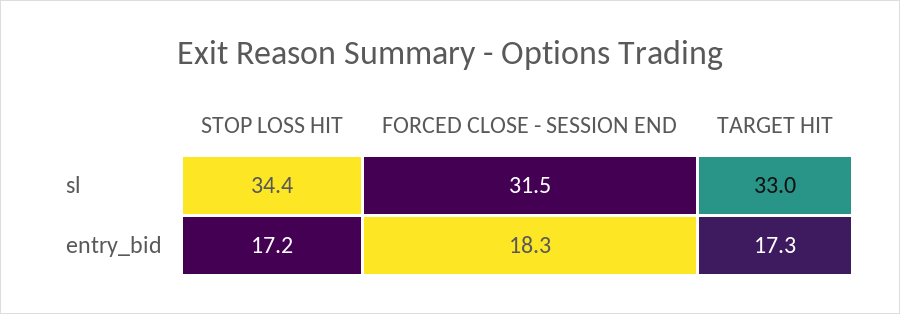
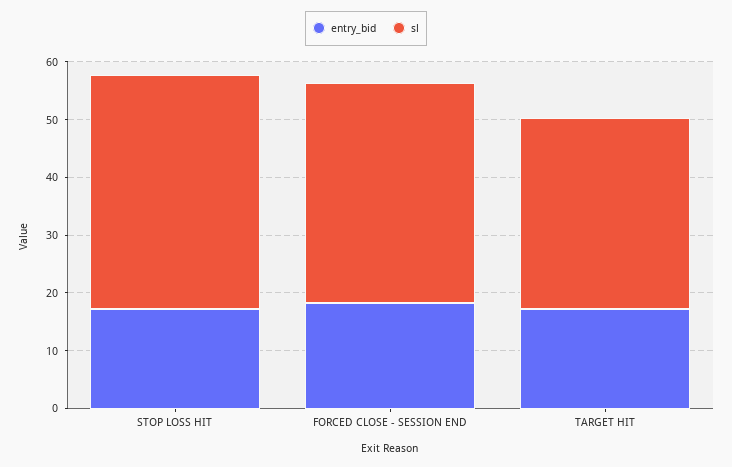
  {
    "sl": {
-     "STOP LOSS HIT": 34.4,
+     "STOP LOSS HIT": 40,
-     "FORCED CLOSE - SESSION END": 31.5,
+     "FORCED CLOSE - SESSION END": 38,
      "TARGET HIT": 33
    },
    "entry_bid": {
      "STOP LOSS HIT": 17.2,
      "FORCED CLOSE - SESSION END": 18.3,
      "TARGET HIT": 17.3
    }
  }

